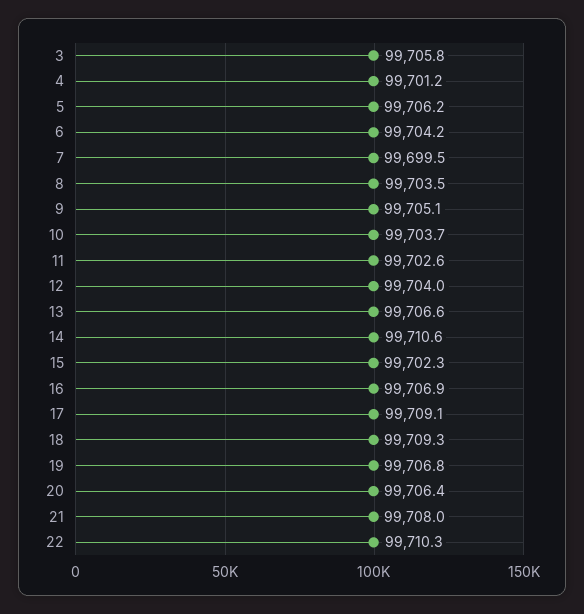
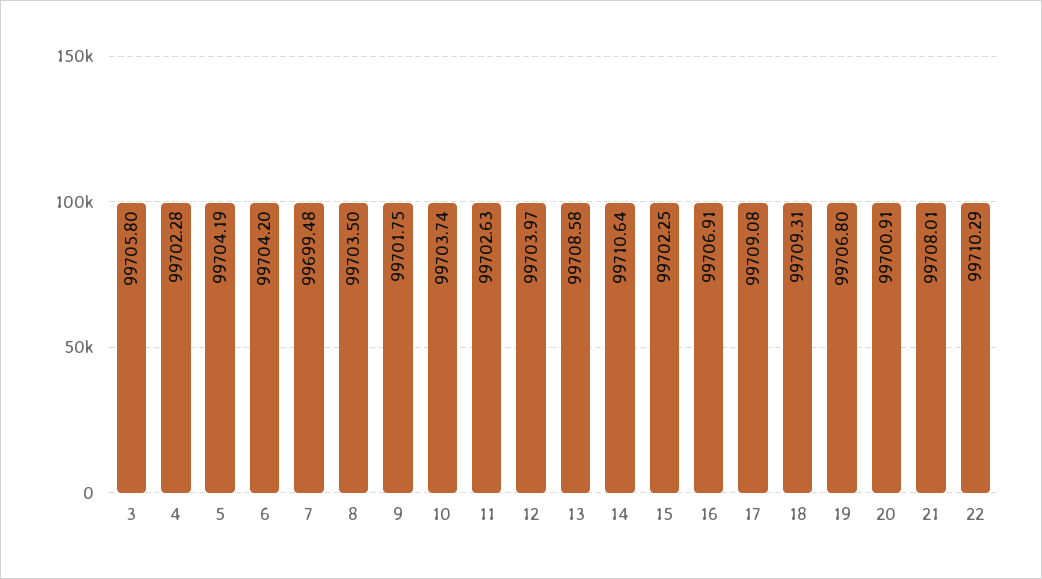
  {
    "3": 99705.8,
-   "4": 99701.2,
+   "4": 99702.28,
-   "5": 99706.2,
+   "5": 99704.19,
    "6": 99704.2,
    "7": 99699.48,
    "8": 99703.5,
-   "9": 99705.1,
+   "9": 99701.75,
    "10": 99703.74,
    "11": 99702.63,
    "12": 99703.97,
-   "13": 99706.6,
+   "13": 99708.58,
    "14": 99710.64,
    "15": 99702.25,
    "16": 99706.91,
    "17": 99709.08,
    "18": 99709.31,
    "19": 99706.8,
-   "20": 99706.4,
+   "20": 99700.91,
    "21": 99708.01,
    "22": 99710.29
  }

